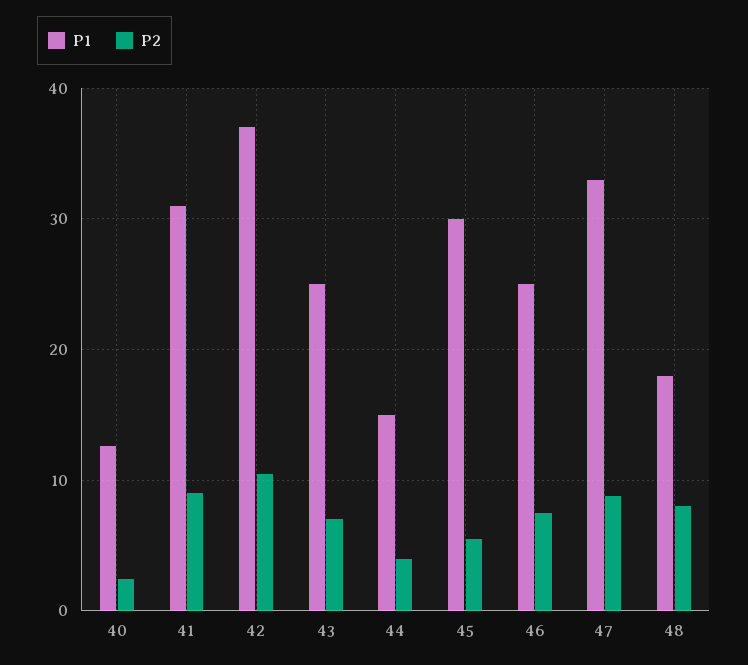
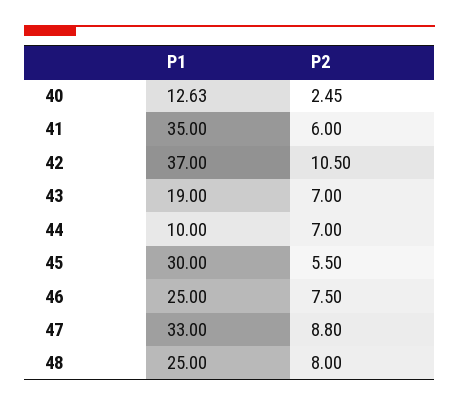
  {
    "P1": {
      "40": 12.63,
-     "41": 31,
+     "41": 35,
      "42": 37,
-     "43": 25,
+     "43": 19,
-     "44": 15,
+     "44": 10,
      "45": 30,
      "46": 25,
      "47": 33,
-     "48": 18
+     "48": 25
    },
    "P2": {
      "40": 2.45,
-     "41": 9,
+     "41": 6,
      "42": 10.5,
      "43": 7,
-     "44": 4,
+     "44": 7,
      "45": 5.5,
      "46": 7.5,
      "47": 8.8,
      "48": 8
    }
  }

